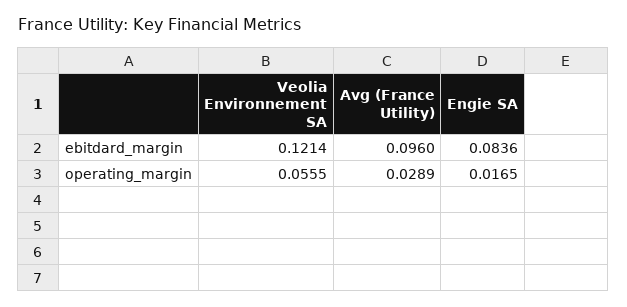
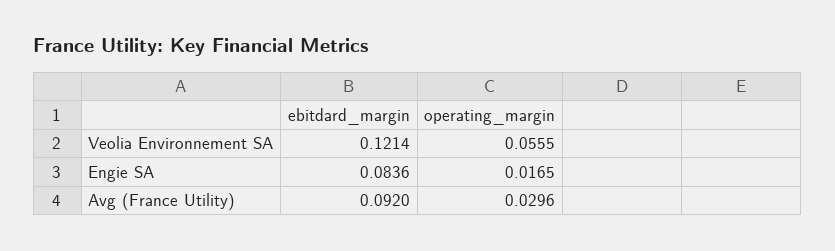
  {
    "Veolia Environnement SA": {
      "ebitdard_margin": 0.1214,
      "operating_margin": 0.0555
    },
    "Avg (France Utility)": {
-     "ebitdard_margin": 0.096,
+     "ebitdard_margin": 0.092,
-     "operating_margin": 0.0289
+     "operating_margin": 0.0296
    },
    "Engie SA": {
      "ebitdard_margin": 0.0836,
      "operating_margin": 0.0165
    }
  }

